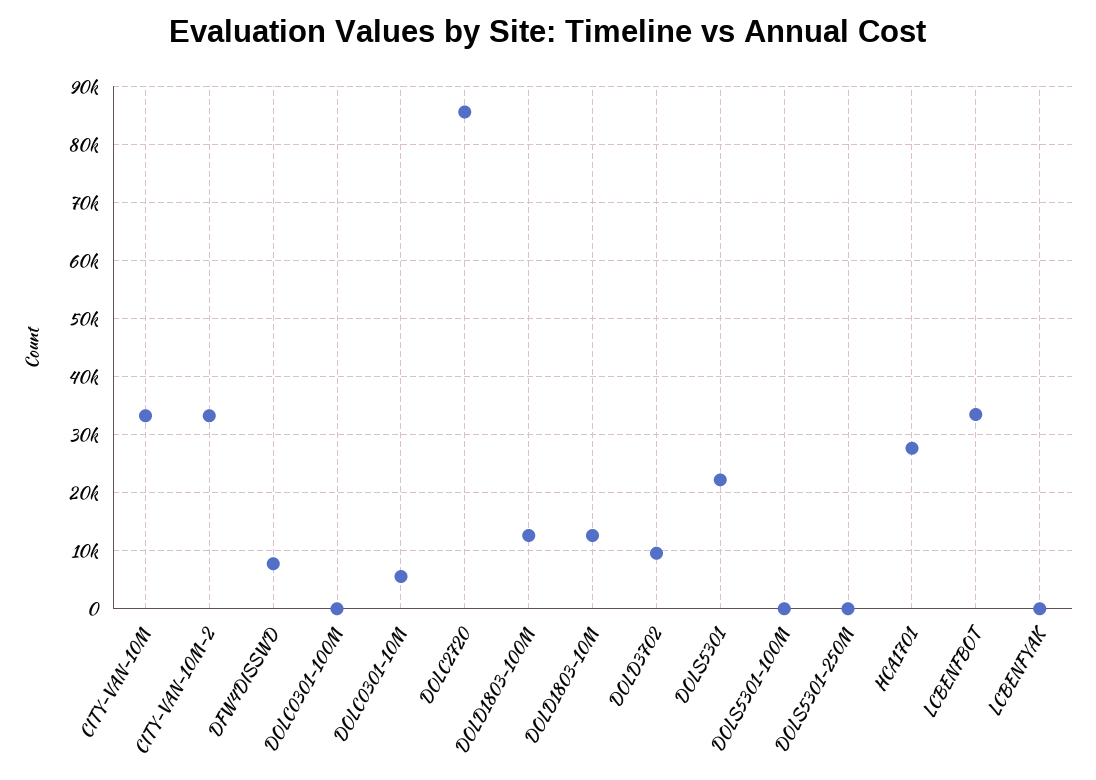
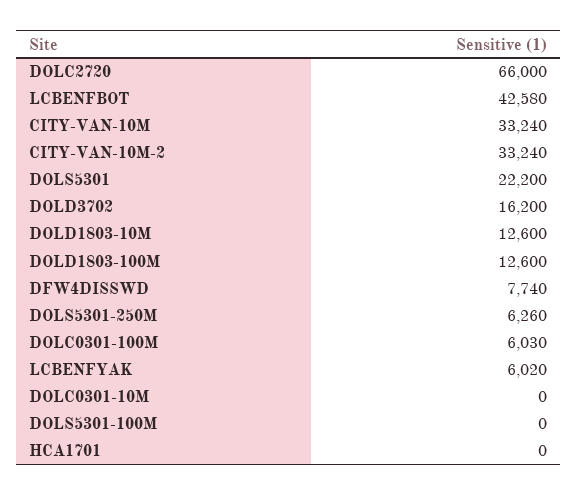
  {
    "CITY-VAN-10M": 33240,
    "CITY-VAN-10M-2": 33240,
    "DFW4DISSWD": 7740,
-   "DOLC0301-100M": 0,
+   "DOLC0301-100M": 6030,
-   "DOLC0301-10M": 6000,
+   "DOLC0301-10M": 0,
-   "DOLC2720": 86000,
+   "DOLC2720": 66000,
    "DOLD1803-100M": 12600,
    "DOLD1803-10M": 12600,
-   "DOLD3702": 10000,
+   "DOLD3702": 16200,
    "DOLS5301": 22200,
    "DOLS5301-100M": 0,
-   "DOLS5301-250M": 0,
+   "DOLS5301-250M": 6260,
-   "HCA1701": 28000,
+   "HCA1701": 0,
-   "LCBENFBOT": 34000,
+   "LCBENFBOT": 42580,
-   "LCBENFYAK": 0
+   "LCBENFYAK": 6020
  }

